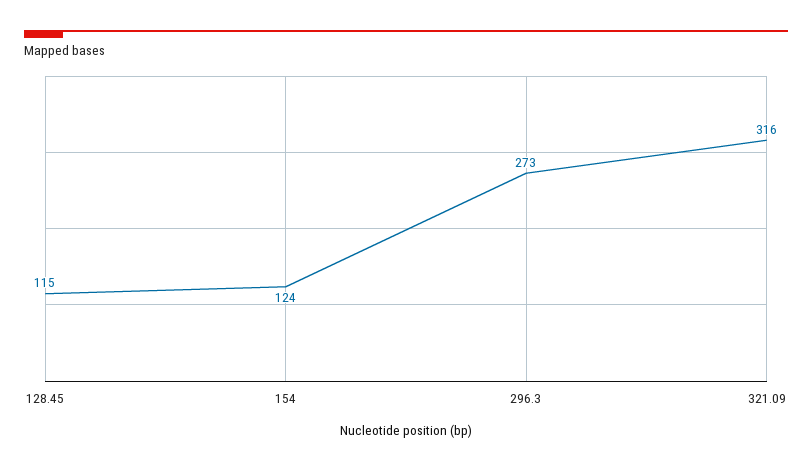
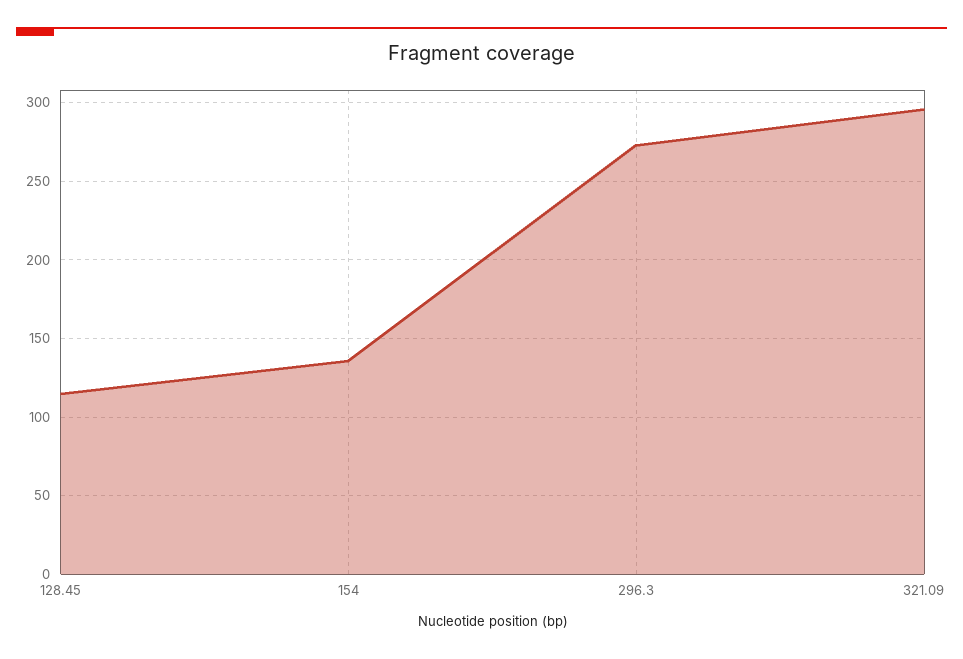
  {
    "128.45": 115,
-   "154": 124,
+   "154": 135,
    "296.3": 273,
-   "321.09": 316
+   "321.09": 295
  }

